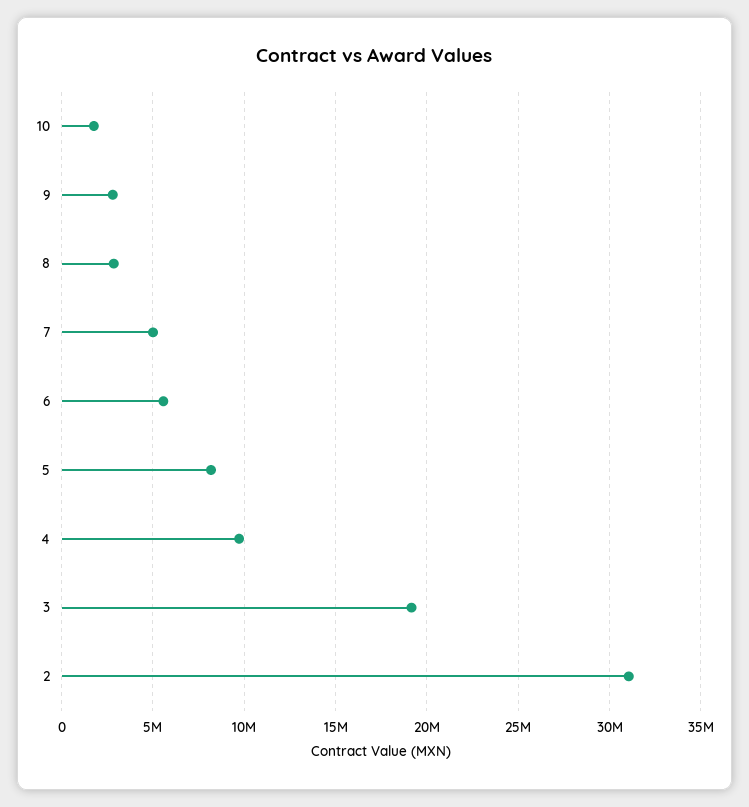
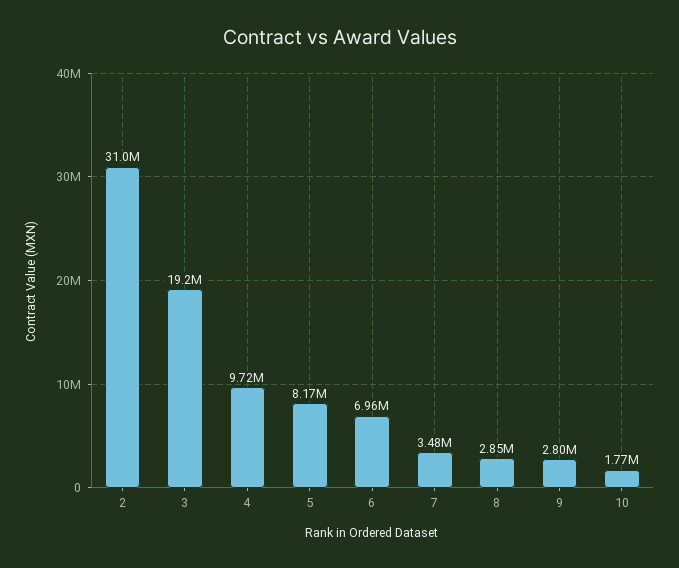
  {
    "10": 1770000,
    "9": 2800000,
    "8": 2850000,
-   "7": 5000000,
+   "7": 3480000,
-   "6": 5500000,
+   "6": 6960000,
    "5": 8170000,
    "4": 9720000,
    "3": 19200000,
    "2": 31000000
  }

